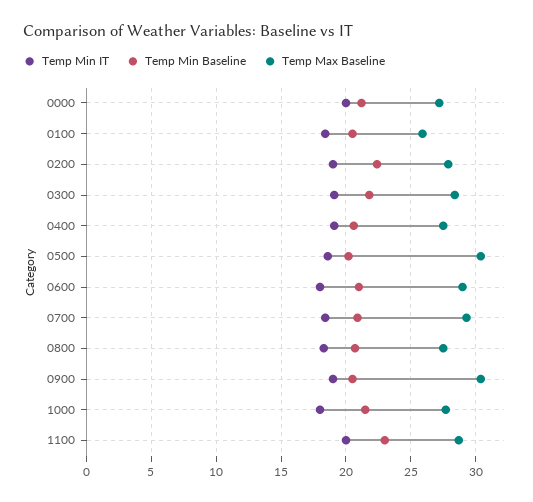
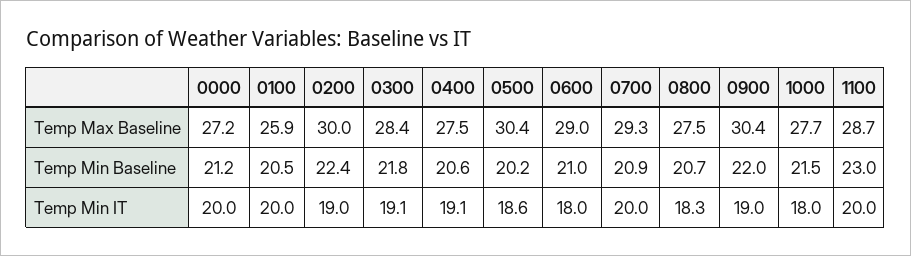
  {
    "Temp Min IT": {
      "0000": 20,
-     "0100": 18.5,
+     "0100": 20,
      "0200": 19,
      "0300": 19.1,
      "0400": 19.1,
      "0500": 18.6,
      "0600": 18,
-     "0700": 18.5,
+     "0700": 20,
      "0800": 18.3,
      "0900": 19,
      "1000": 18,
      "1100": 20
    },
    "Temp Min Baseline": {
      "0000": 21.2,
      "0100": 20.5,
      "0200": 22.4,
      "0300": 21.8,
      "0400": 20.6,
      "0500": 20.2,
      "0600": 21,
      "0700": 20.9,
      "0800": 20.7,
-     "0900": 20.5,
+     "0900": 22,
      "1000": 21.5,
      "1100": 23
    },
    "Temp Max Baseline": {
      "0000": 27.2,
      "0100": 25.9,
-     "0200": 28,
+     "0200": 30,
      "0300": 28.4,
      "0400": 27.5,
      "0500": 30.4,
      "0600": 29,
      "0700": 29.3,
      "0800": 27.5,
      "0900": 30.4,
      "1000": 27.7,
      "1100": 28.7
    }
  }

